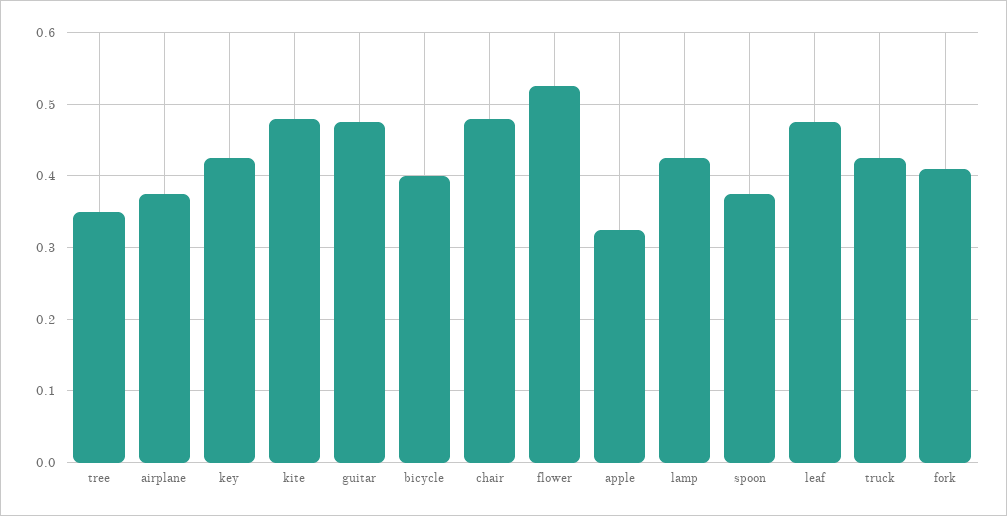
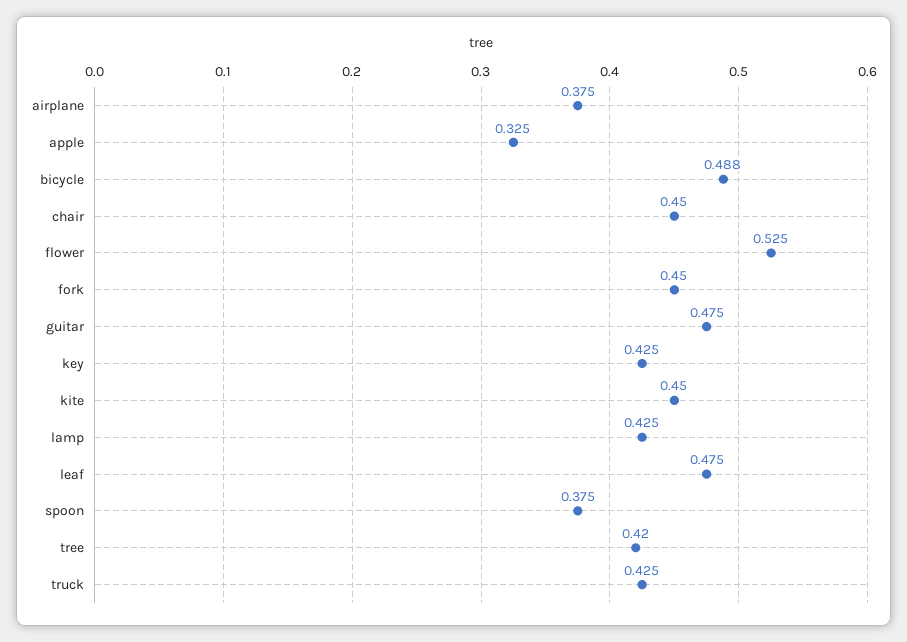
  {
-   "tree": 0.35,
+   "tree": 0.42,
    "airplane": 0.375,
    "key": 0.425,
-   "kite": 0.48,
+   "kite": 0.45,
    "guitar": 0.475,
-   "bicycle": 0.4,
+   "bicycle": 0.488,
-   "chair": 0.48,
+   "chair": 0.45,
    "flower": 0.525,
    "apple": 0.325,
    "lamp": 0.425,
    "spoon": 0.375,
    "leaf": 0.475,
    "truck": 0.425,
-   "fork": 0.41
+   "fork": 0.45
  }

